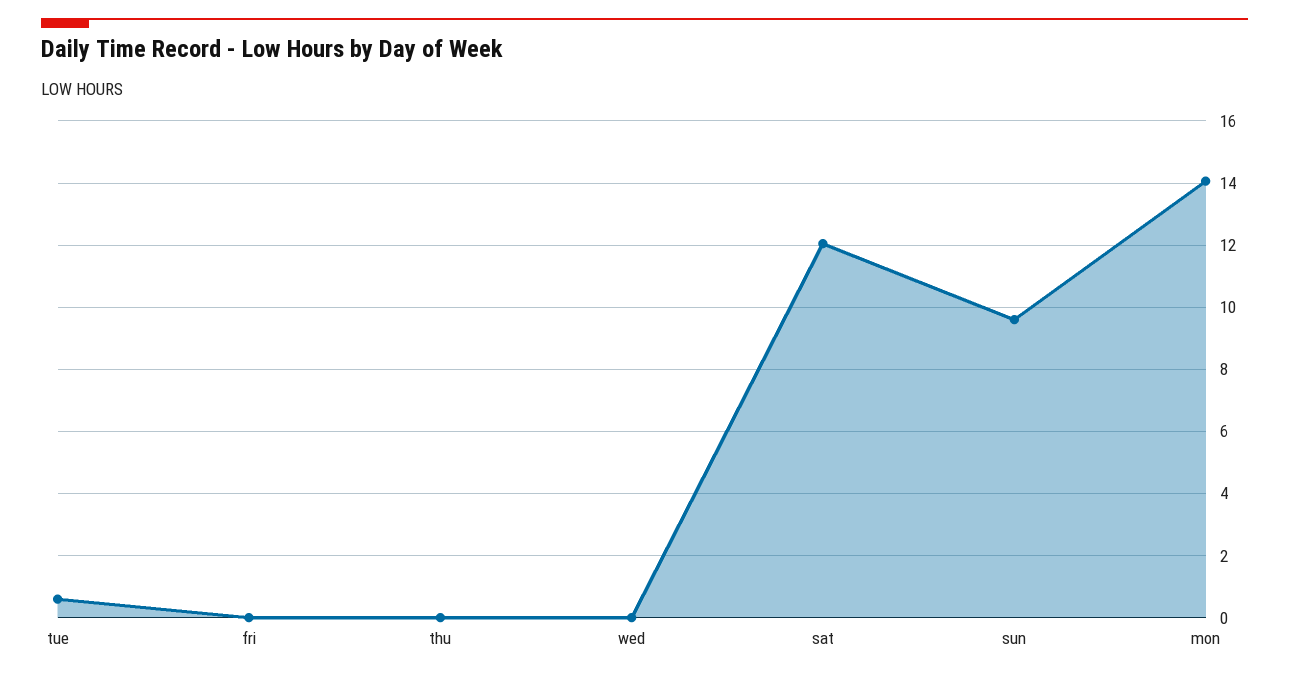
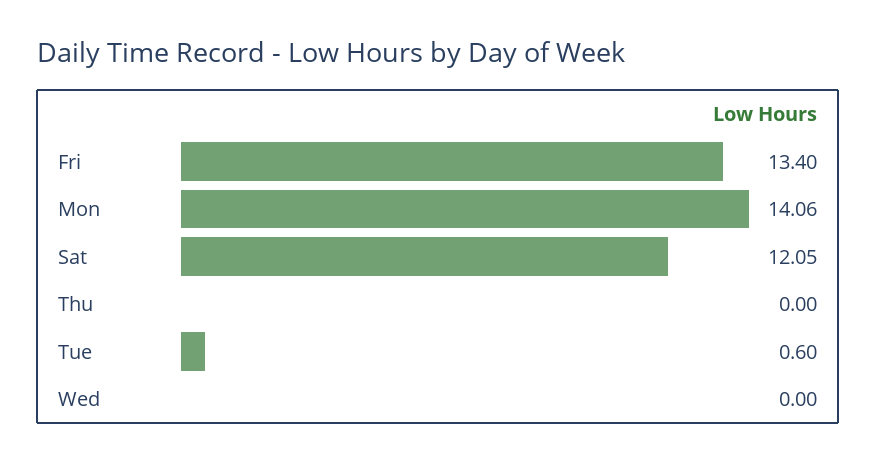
  {
    "tue": 0.6,
-   "fri": 0,
+   "fri": 13.4,
    "thu": 0,
    "wed": 0,
    "sat": 12.05,
-   "sun": 9.6,
    "mon": 14.06
  }

